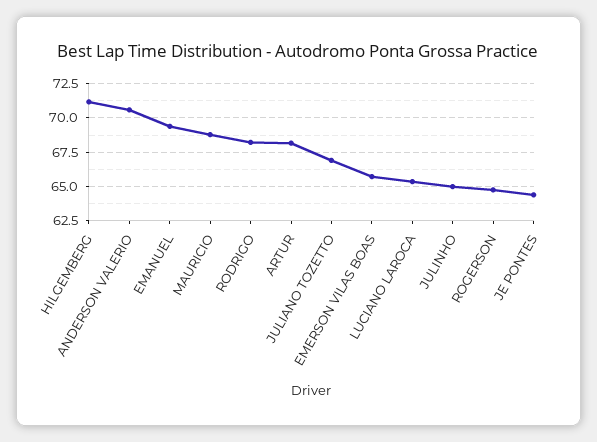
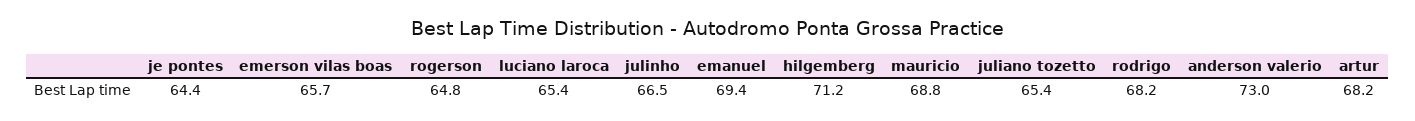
  {
    "HILGEMBERG": 71.2,
-   "ANDERSON VALERIO": 70.5,
+   "ANDERSON VALERIO": 73,
    "EMANUEL": 69.4,
    "MAURICIO": 68.8,
    "RODRIGO": 68.2,
    "ARTUR": 68.2,
-   "JULIANO TOZETTO": 67,
+   "JULIANO TOZETTO": 65.4,
    "EMERSON VILAS BOAS": 65.7,
    "LUCIANO LAROCA": 65.4,
-   "JULINHO": 65,
+   "JULINHO": 66.5,
    "ROGERSON": 64.8,
    "JE PONTES": 64.4
  }

